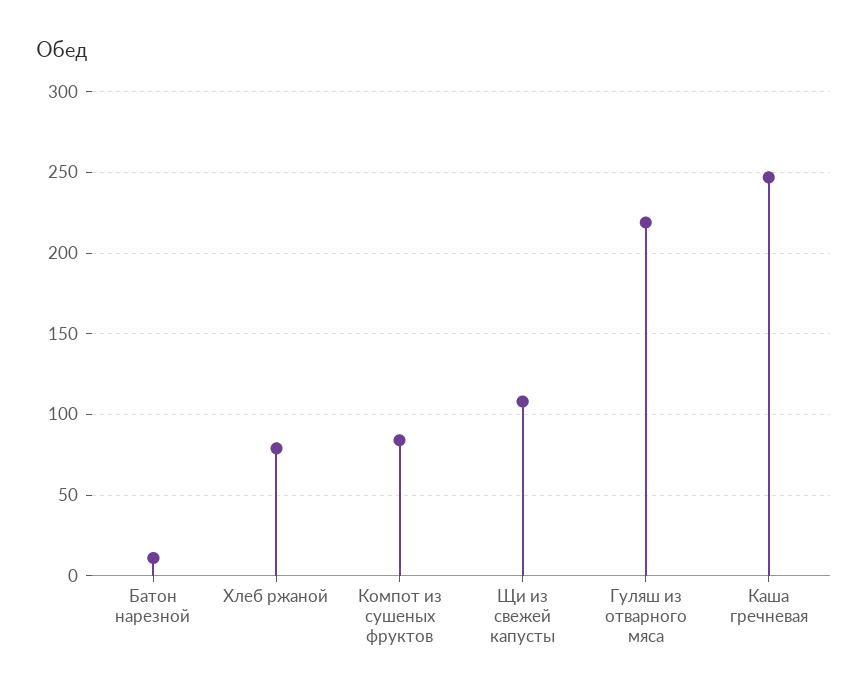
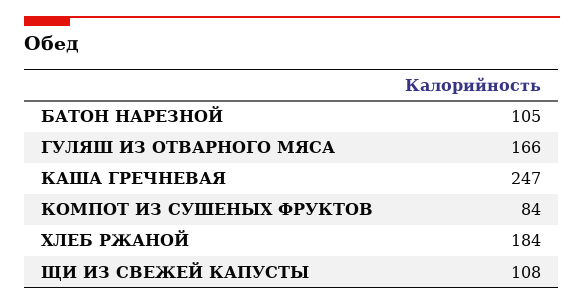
  {
-   "Батон нарезной": 10,
+   "Батон нарезной": 105,
-   "Хлеб ржаной": 80,
+   "Хлеб ржаной": 184,
    "Компот из сушеных фруктов": 84,
    "Щи из свежей капусты": 108,
-   "Гуляш из отварного мяса": 220,
+   "Гуляш из отварного мяса": 166,
    "Каша гречневая": 247
  }

